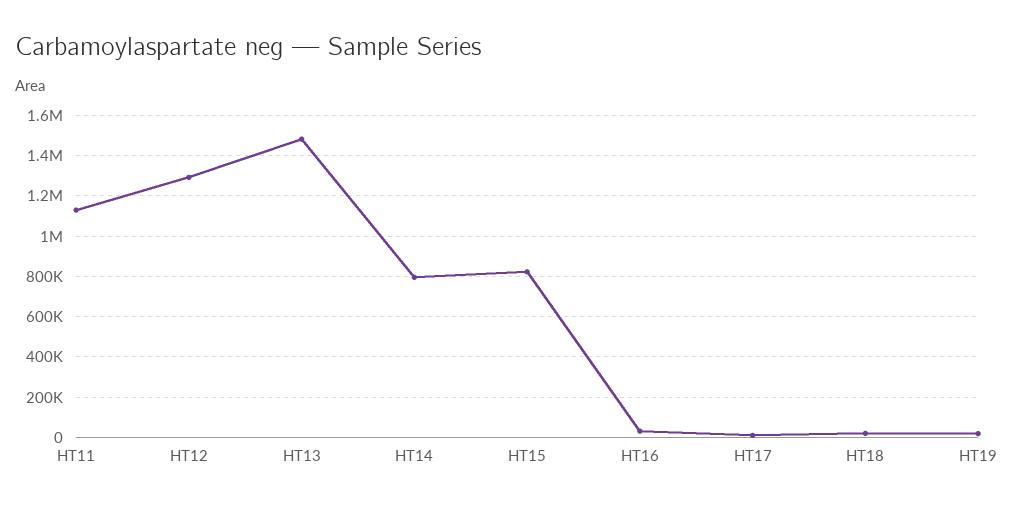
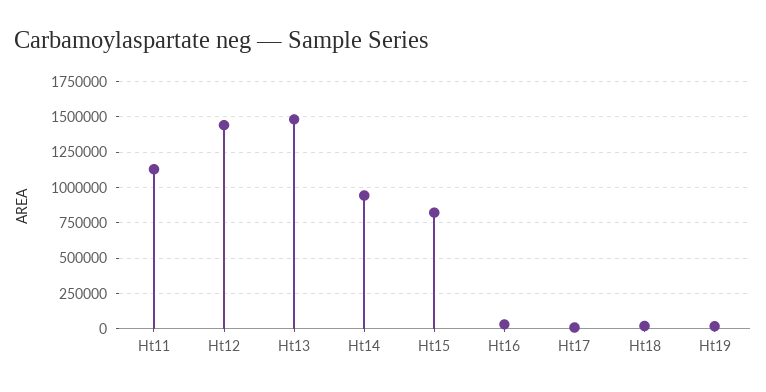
  {
    "HT11": 1150000,
-   "HT12": 1300000,
+   "HT12": 1450000,
    "HT13": 1500000,
-   "HT14": 800000,
+   "HT14": 950000,
    "HT15": 800000,
    "HT16": 50000,
    "HT17": 0,
    "HT18": 0,
    "HT19": 0
  }

